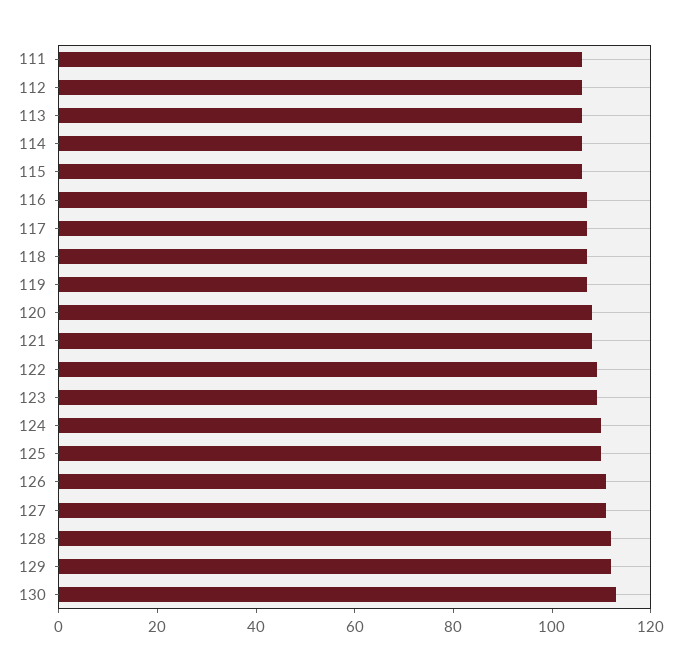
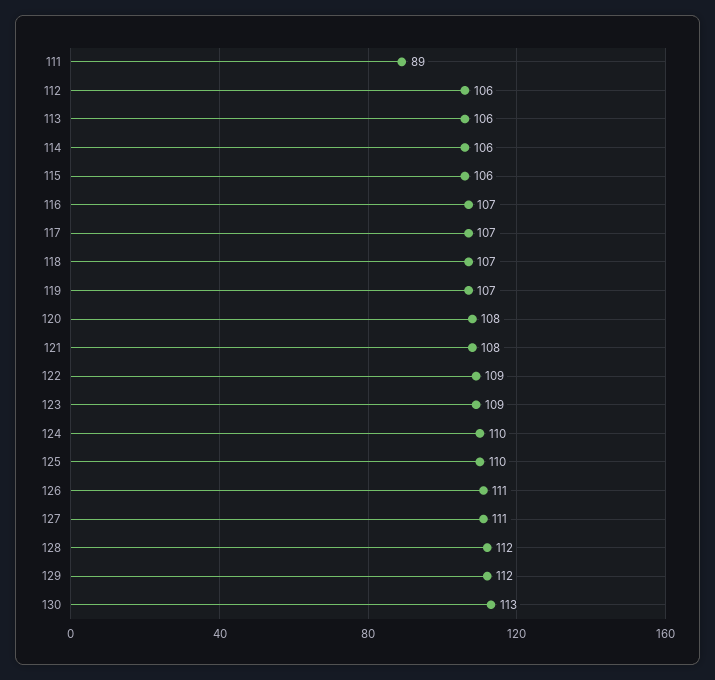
  {
-   "111": 105,
+   "111": 89,
    "112": 106,
    "113": 106,
    "114": 106,
    "115": 106,
    "116": 107,
    "117": 107,
    "118": 107,
    "119": 107,
    "120": 108,
    "121": 108,
    "122": 109,
    "123": 109,
    "124": 110,
    "125": 110,
    "126": 111,
    "127": 111,
    "128": 112,
    "129": 112,
    "130": 113
  }

